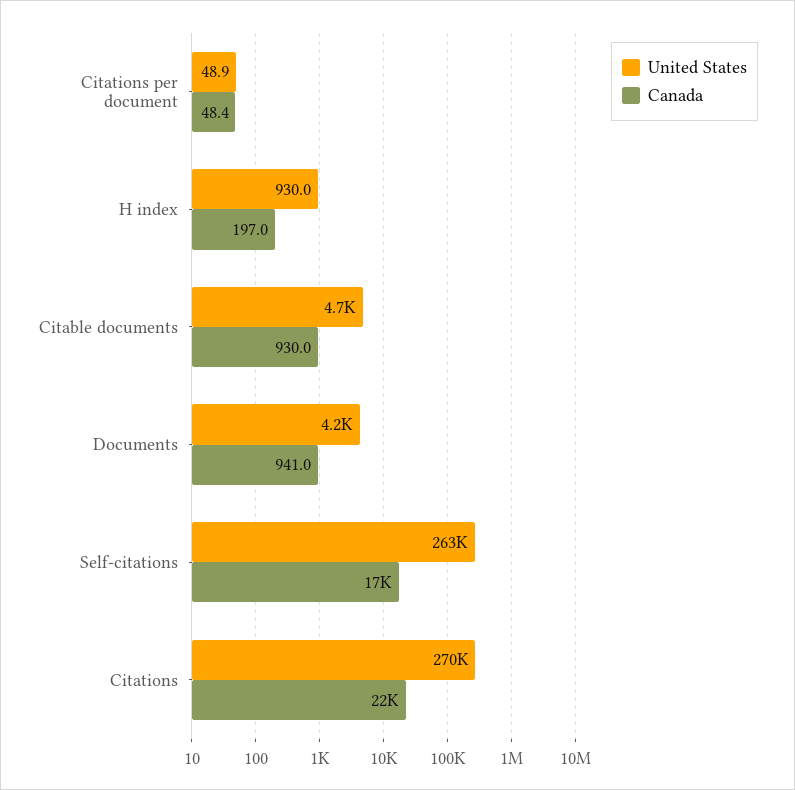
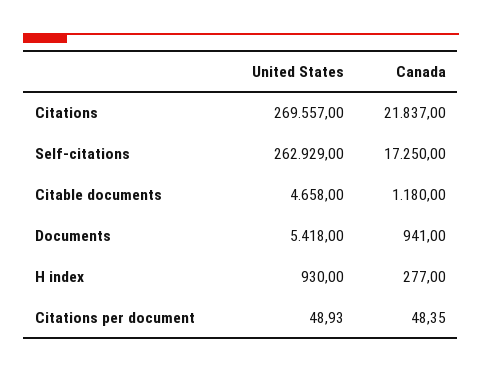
  {
    "United States": {
      "Citations per document": 48.93,
      "H index": 930,
      "Citable documents": 4658,
-     "Documents": 4200,
+     "Documents": 5418,
      "Self-citations": 262929,
      "Citations": 269557
    },
    "Canada": {
      "Citations per document": 48.35,
-     "H index": 197,
+     "H index": 277,
-     "Citable documents": 930,
+     "Citable documents": 1180,
      "Documents": 941,
      "Self-citations": 17250,
      "Citations": 21837
    }
  }

